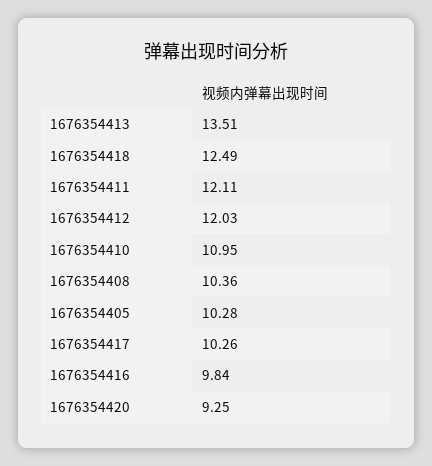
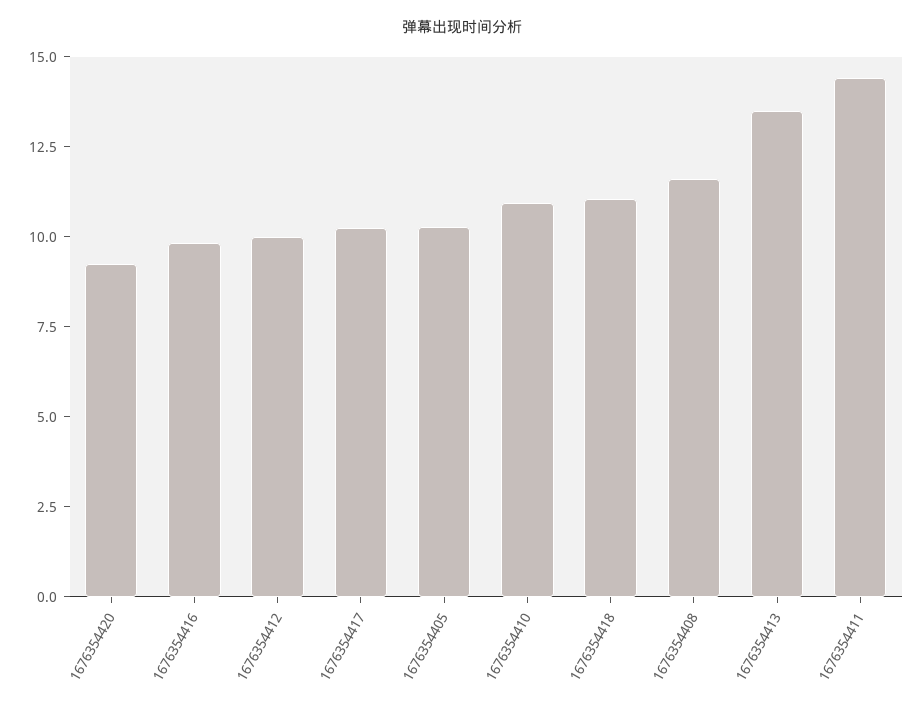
  {
    "1676354413": 13.51,
-   "1676354418": 12.49,
+   "1676354418": 11,
-   "1676354411": 12.11,
+   "1676354411": 14.5,
-   "1676354412": 12.03,
+   "1676354412": 10,
    "1676354410": 10.95,
-   "1676354408": 10.36,
+   "1676354408": 11.5,
    "1676354405": 10.28,
    "1676354417": 10.26,
    "1676354416": 9.84,
    "1676354420": 9.25
  }

